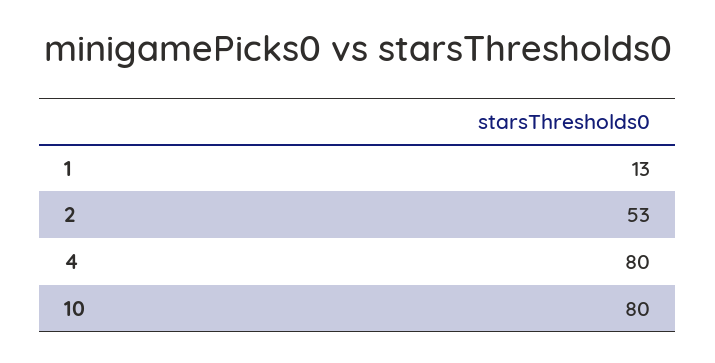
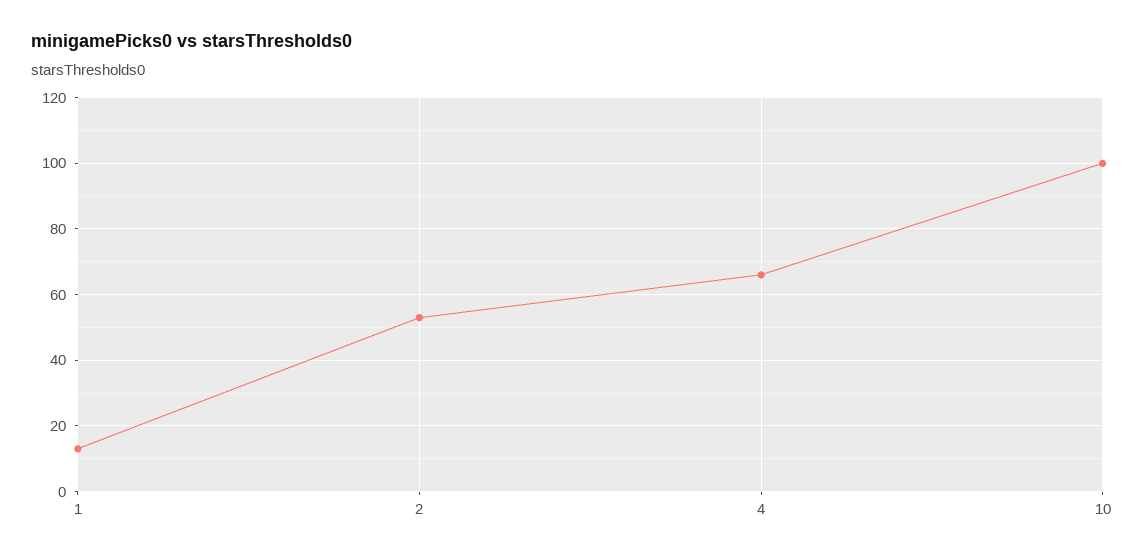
  {
    "1": 13,
    "2": 53,
-   "4": 80,
+   "4": 65,
-   "10": 80
+   "10": 100
  }

